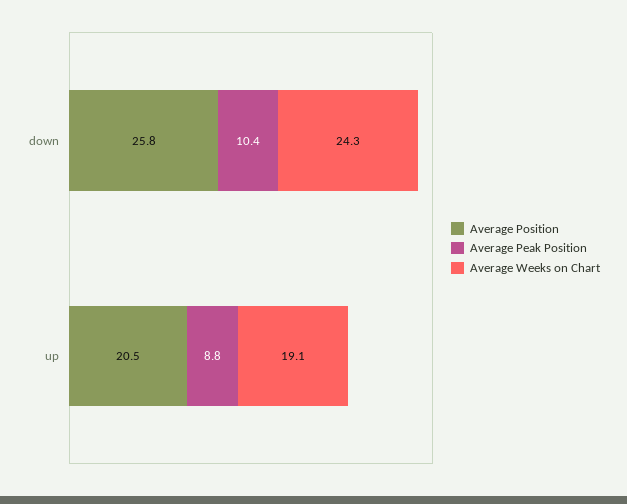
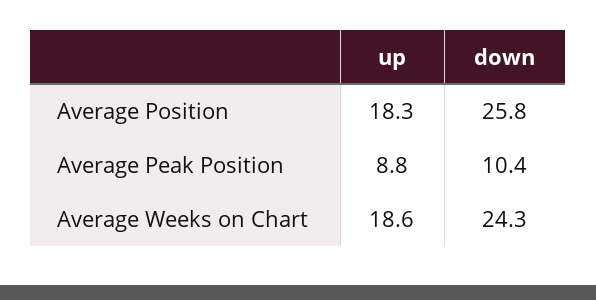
  {
    "Average Position": {
      "down": 25.8,
-     "up": 20.5
+     "up": 18.3
    },
    "Average Peak Position": {
      "down": 10.4,
      "up": 8.8
    },
    "Average Weeks on Chart": {
      "down": 24.3,
-     "up": 19.1
+     "up": 18.6
    }
  }

